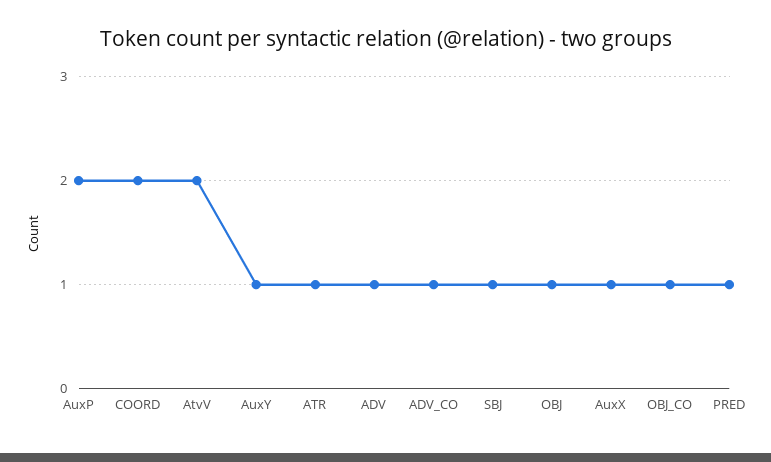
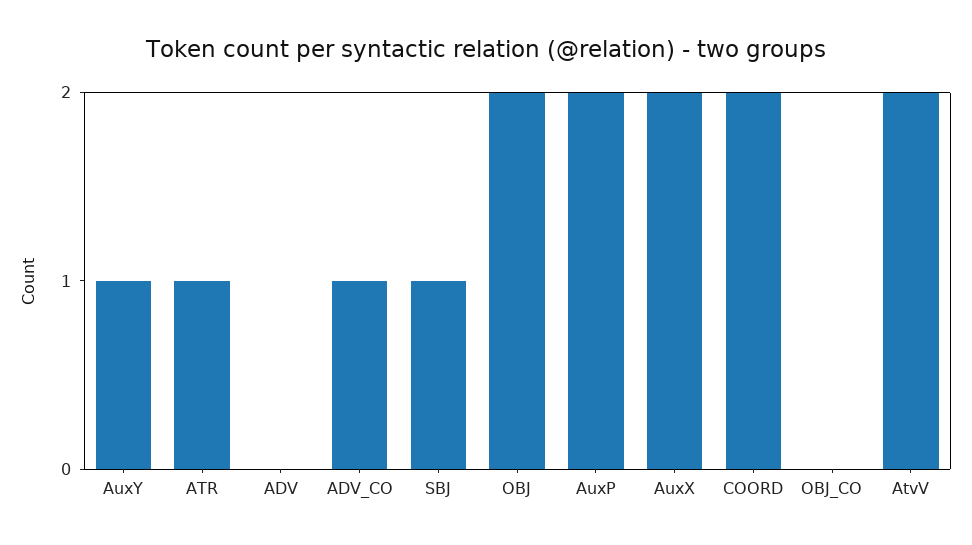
  {
    "AuxP": 2,
    "COORD": 2,
    "AtvV": 2,
    "AuxY": 1,
    "ATR": 1,
-   "ADV": 1,
+   "ADV": 0,
    "ADV_CO": 1,
    "SBJ": 1,
-   "OBJ": 1,
+   "OBJ": 2,
-   "AuxX": 1,
+   "AuxX": 2,
-   "OBJ_CO": 1,
+   "OBJ_CO": 0
-   "PRED": 1
  }

